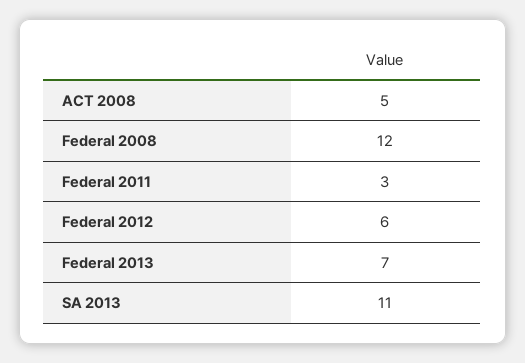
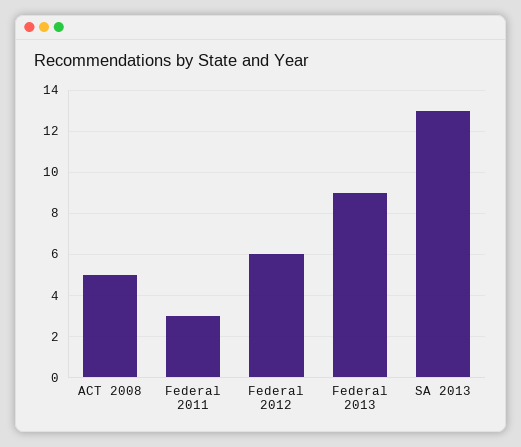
  {
    "ACT 2008": 5,
-   "Federal 2008": 12,
    "Federal 2011": 3,
    "Federal 2012": 6,
-   "Federal 2013": 7,
+   "Federal 2013": 9,
-   "SA 2013": 11
+   "SA 2013": 13
  }

